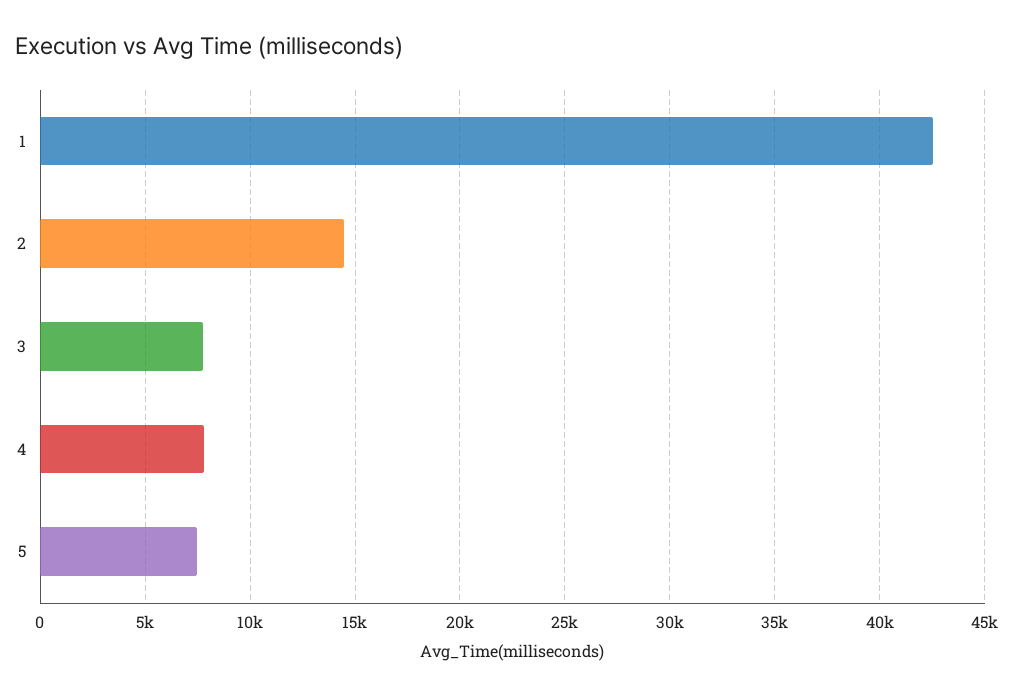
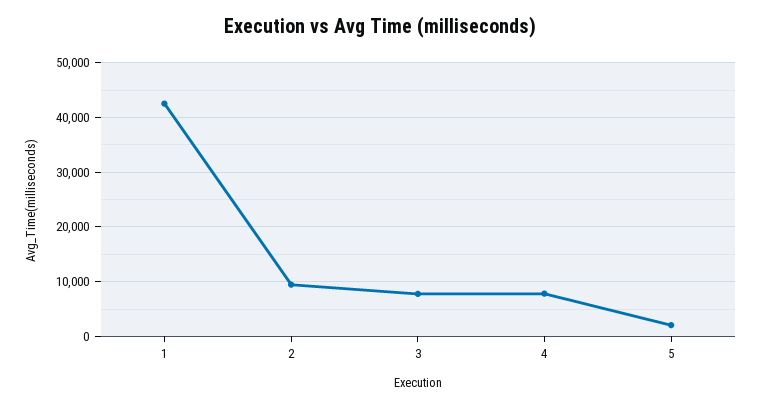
  {
    "1": 42500,
-   "2": 14500,
+   "2": 10000,
    "3": 8000,
    "4": 8000,
-   "5": 7500
+   "5": 2000
  }

